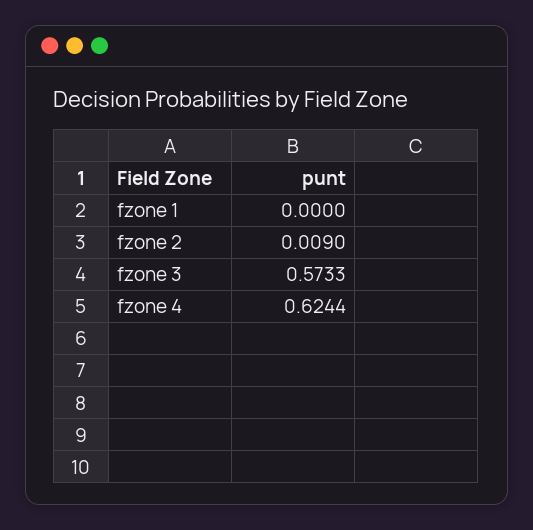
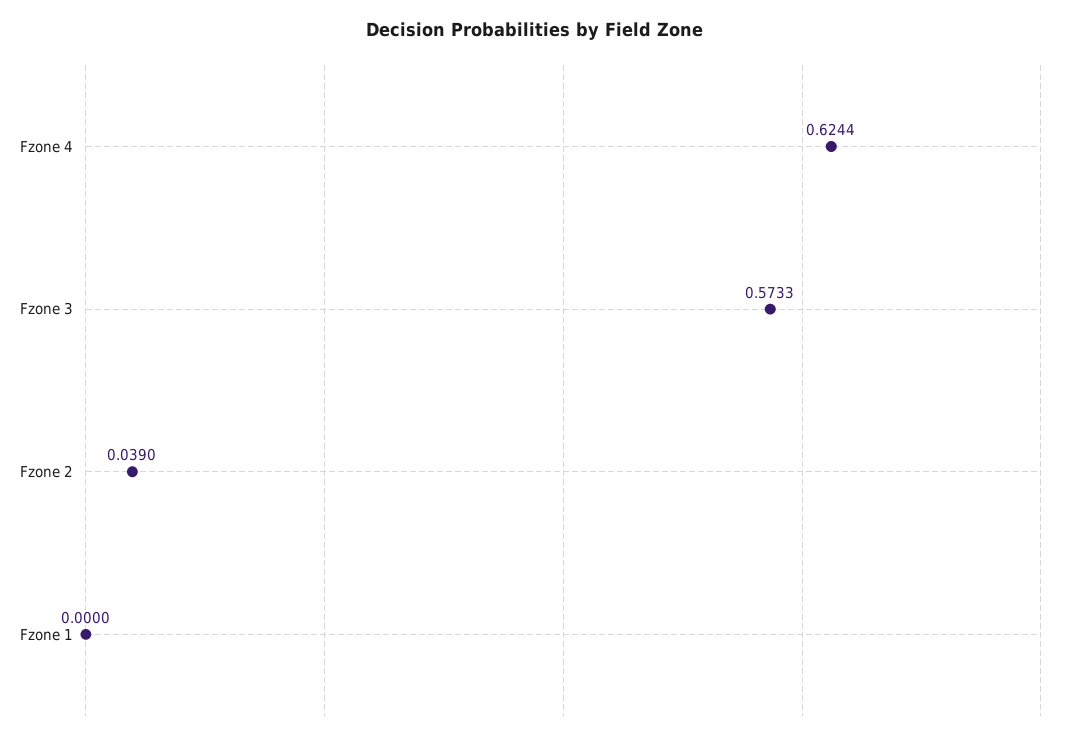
  {
    "fzone 1": 0,
-   "fzone 2": 0.009,
+   "fzone 2": 0.039,
    "fzone 3": 0.5733,
    "fzone 4": 0.6244
  }

